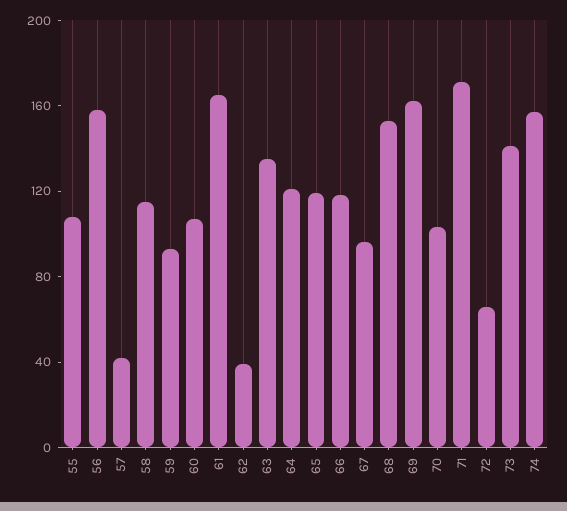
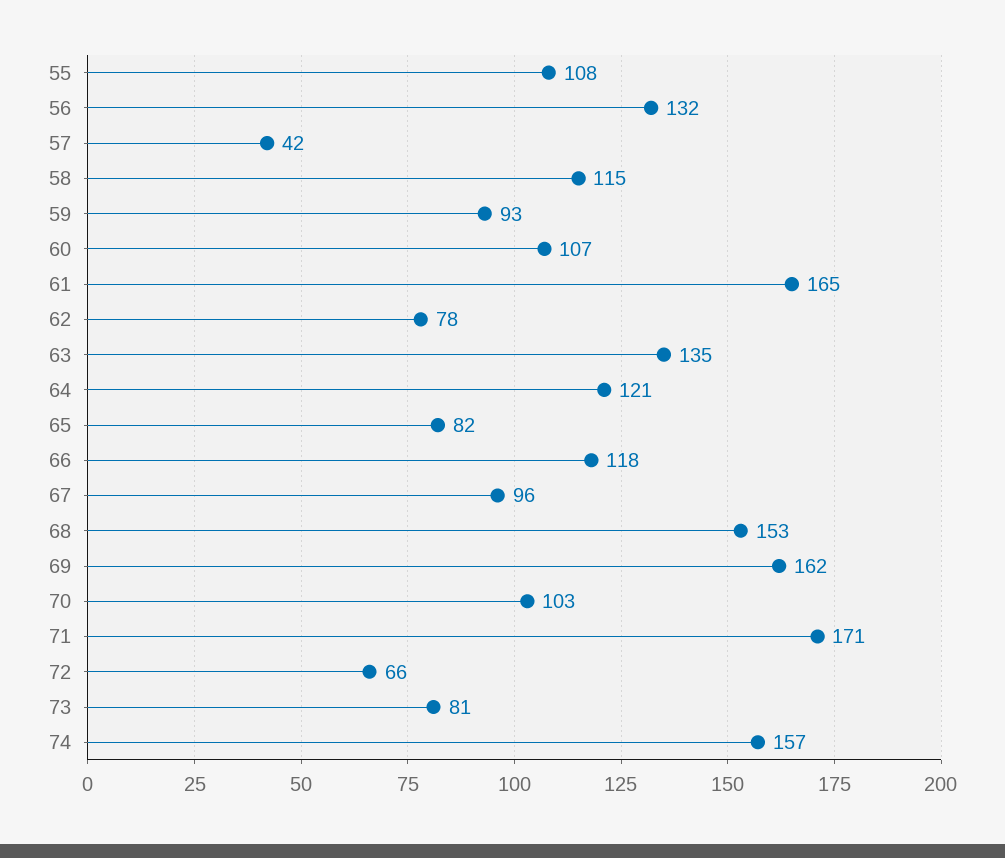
  {
    "55": 108,
-   "56": 160,
+   "56": 132,
    "57": 42,
    "58": 115,
    "59": 93,
    "60": 107,
    "61": 165,
-   "62": 40,
+   "62": 78,
    "63": 135,
    "64": 121,
-   "65": 120,
+   "65": 82,
    "66": 118,
    "67": 96,
    "68": 153,
    "69": 162,
    "70": 103,
    "71": 171,
    "72": 66,
-   "73": 140,
+   "73": 81,
    "74": 157
  }

